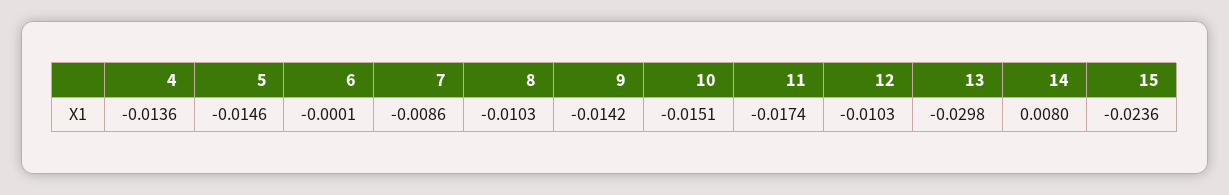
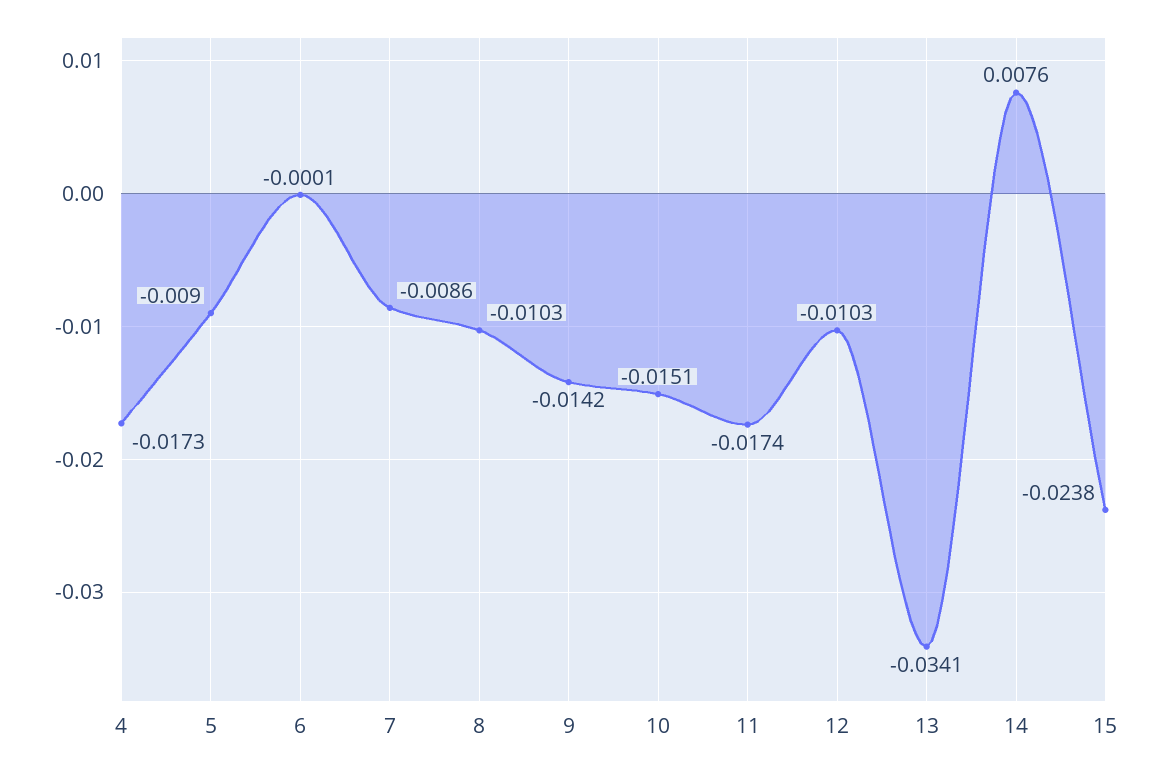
  {
-   "4": -0.0136,
+   "4": -0.0173,
-   "5": -0.0146,
+   "5": -0.009,
    "6": -0.0001,
    "7": -0.0086,
    "8": -0.0103,
    "9": -0.0142,
    "10": -0.0151,
    "11": -0.0174,
    "12": -0.0103,
-   "13": -0.0298,
+   "13": -0.0341,
-   "14": 0.008,
+   "14": 0.0076,
-   "15": -0.0236
+   "15": -0.0238
  }

